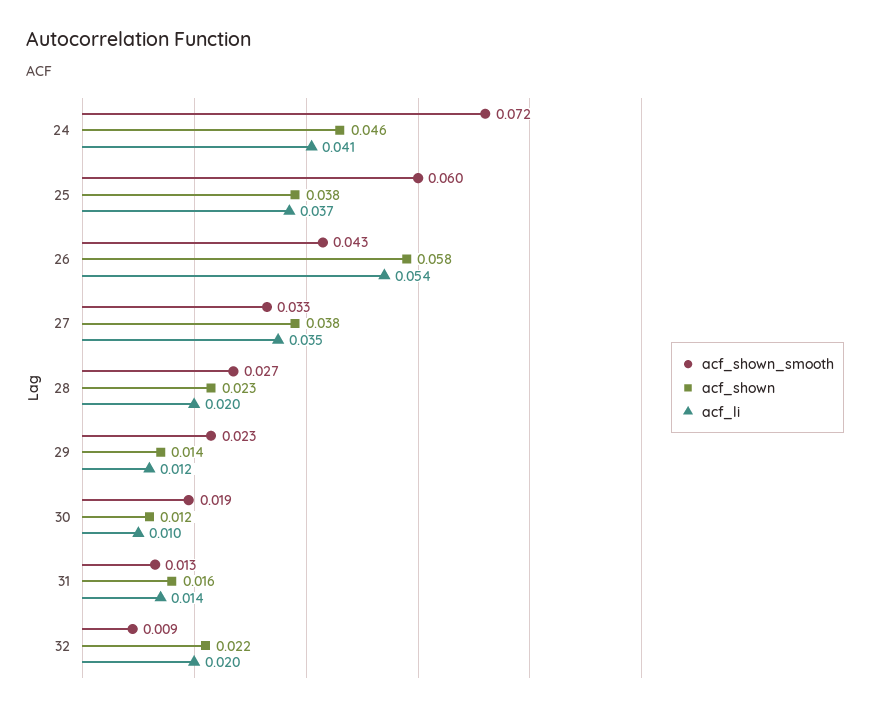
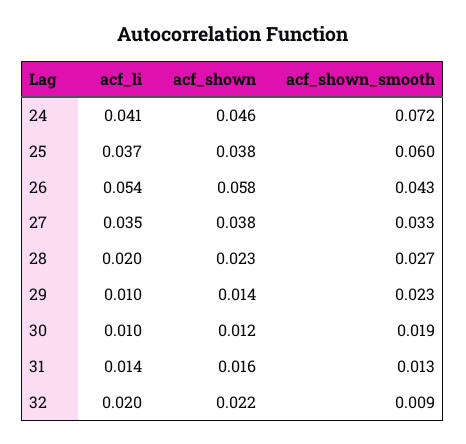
  {
    "acf_shown_smooth": {
      "24": 0.072,
      "25": 0.06,
      "26": 0.043,
      "27": 0.033,
      "28": 0.027,
      "29": 0.023,
      "30": 0.019,
      "31": 0.013,
      "32": 0.009
    },
    "acf_shown": {
      "24": 0.046,
      "25": 0.038,
      "26": 0.058,
      "27": 0.038,
      "28": 0.023,
      "29": 0.014,
      "30": 0.012,
      "31": 0.016,
      "32": 0.022
    },
    "acf_li": {
      "24": 0.041,
      "25": 0.037,
      "26": 0.054,
      "27": 0.035,
      "28": 0.02,
-     "29": 0.012,
+     "29": 0.01,
      "30": 0.01,
      "31": 0.014,
      "32": 0.02
    }
  }

